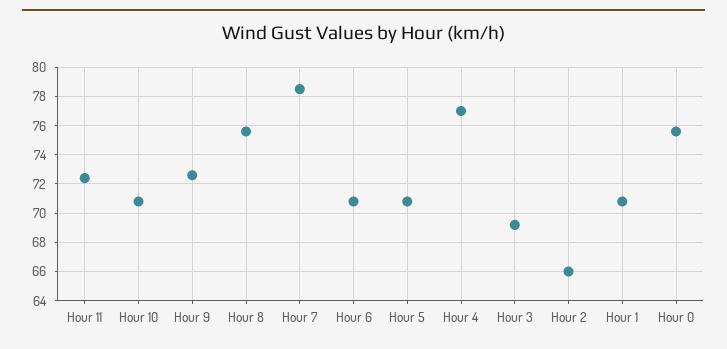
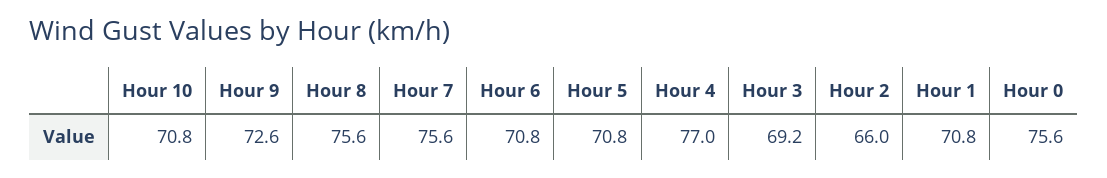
  {
-   "Hour 11": 72.5,
    "Hour 10": 70.8,
    "Hour 9": 72.6,
    "Hour 8": 75.6,
-   "Hour 7": 78.5,
+   "Hour 7": 75.6,
    "Hour 6": 70.8,
    "Hour 5": 70.8,
    "Hour 4": 77,
    "Hour 3": 69.2,
    "Hour 2": 66,
    "Hour 1": 70.8,
    "Hour 0": 75.6
  }

